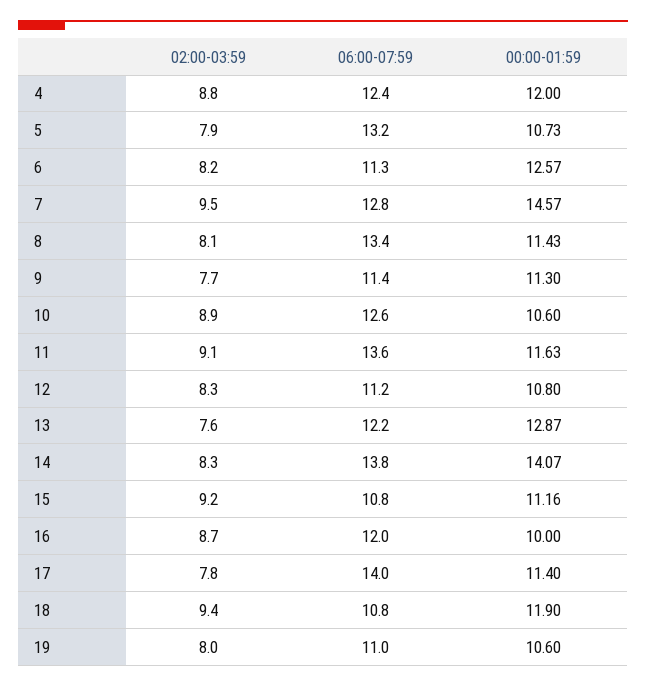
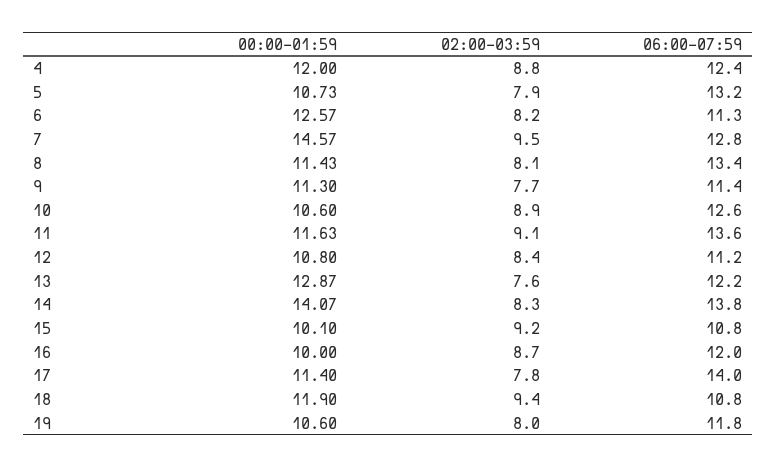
  {
    "02:00-03:59": {
      "4": 8.8,
      "5": 7.9,
      "6": 8.2,
      "7": 9.5,
      "8": 8.1,
      "9": 7.7,
      "10": 8.9,
      "11": 9.1,
-     "12": 8.3,
+     "12": 8.4,
      "13": 7.6,
      "14": 8.3,
      "15": 9.2,
      "16": 8.7,
      "17": 7.8,
      "18": 9.4,
      "19": 8
    },
    "06:00-07:59": {
      "4": 12.4,
      "5": 13.2,
      "6": 11.3,
      "7": 12.8,
      "8": 13.4,
      "9": 11.4,
      "10": 12.6,
      "11": 13.6,
      "12": 11.2,
      "13": 12.2,
      "14": 13.8,
      "15": 10.8,
      "16": 12,
      "17": 14,
      "18": 10.8,
-     "19": 11
+     "19": 11.8
    },
    "00:00-01:59": {
      "4": 12,
      "5": 10.73,
      "6": 12.57,
      "7": 14.57,
      "8": 11.43,
      "9": 11.3,
      "10": 10.6,
      "11": 11.63,
      "12": 10.8,
      "13": 12.87,
      "14": 14.07,
-     "15": 11.16,
+     "15": 10.1,
      "16": 10,
      "17": 11.4,
      "18": 11.9,
      "19": 10.6
    }
  }

